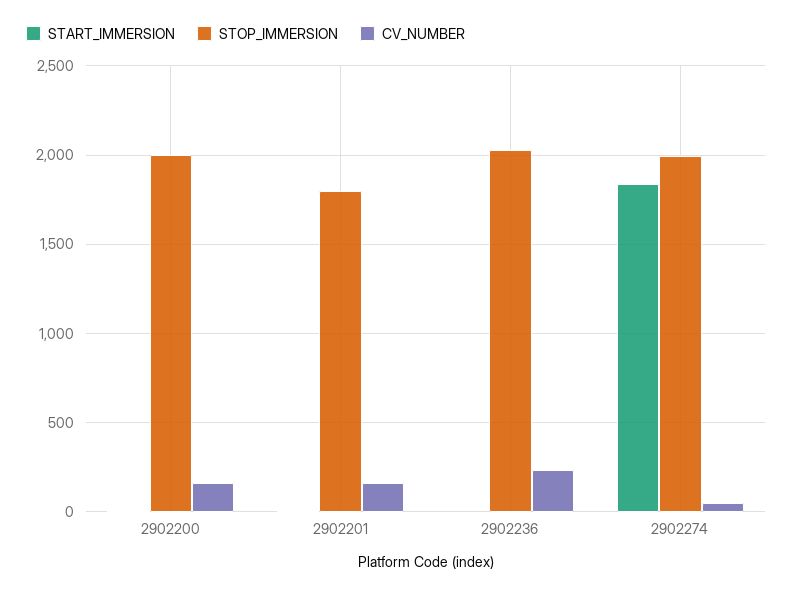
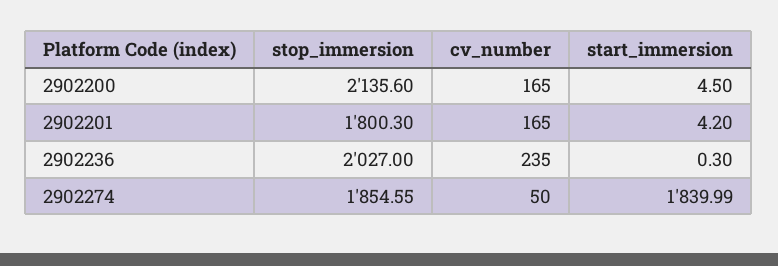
  {
    "START_IMMERSION": {
      "2902200": 4.5,
      "2902201": 4.2,
      "2902236": 0.3,
      "2902274": 1839.99
    },
    "STOP_IMMERSION": {
-     "2902200": 2000,
+     "2902200": 2135.6,
      "2902201": 1800.3,
      "2902236": 2027,
-     "2902274": 2000
+     "2902274": 1854.55
    },
    "CV_NUMBER": {
      "2902200": 165,
      "2902201": 165,
      "2902236": 235,
      "2902274": 50
    }
  }

